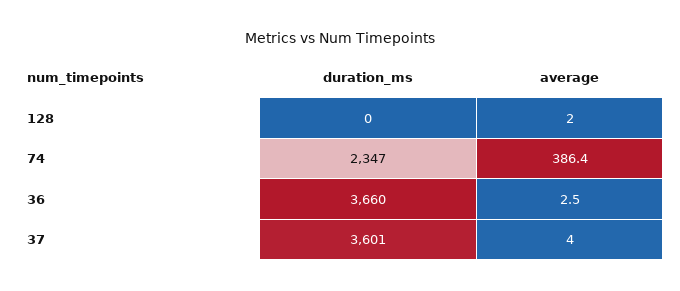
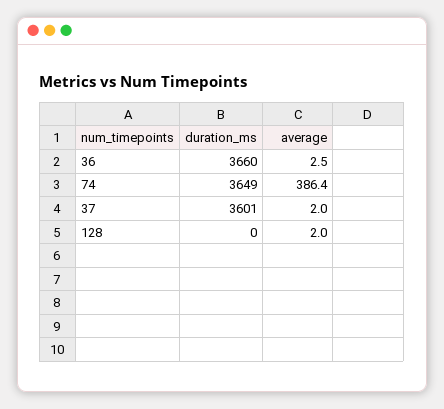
  {
    "duration_ms": {
      "128": 0,
-     "74": 2347,
+     "74": 3649,
      "36": 3660,
      "37": 3601
    },
    "average": {
      "128": 2,
      "74": 386.4,
      "36": 2.5,
-     "37": 4
+     "37": 2
    }
  }

